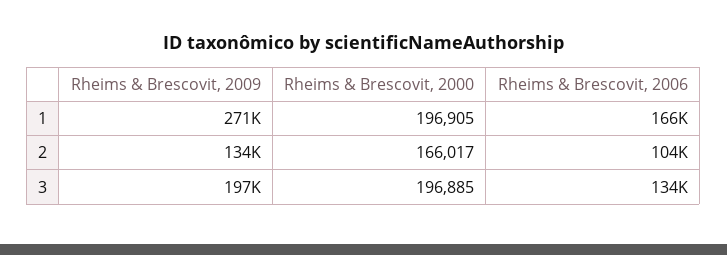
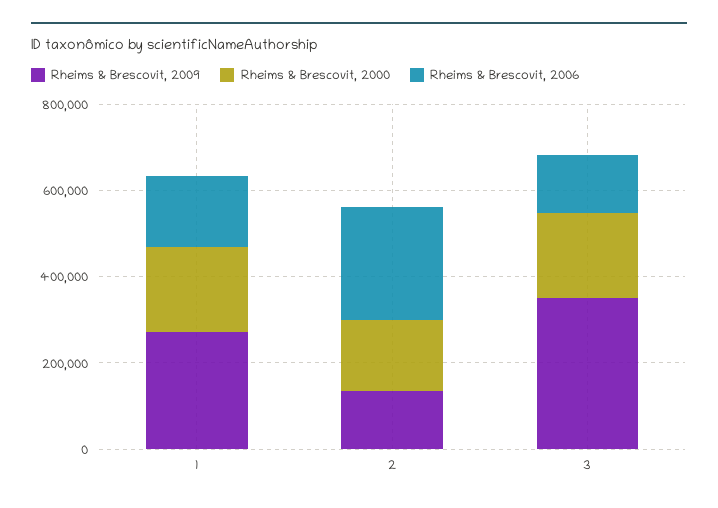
  {
    "Rheims & Brescovit, 2009": {
      "1": 271000,
      "2": 134000,
-     "3": 197000
+     "3": 350000
    },
    "Rheims & Brescovit, 2000": {
      "1": 196905,
      "2": 166017,
      "3": 196885
    },
    "Rheims & Brescovit, 2006": {
      "1": 166000,
-     "2": 104000,
+     "2": 250000,
      "3": 134000
    }
  }

